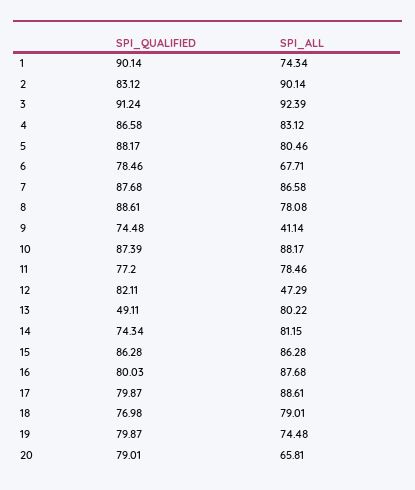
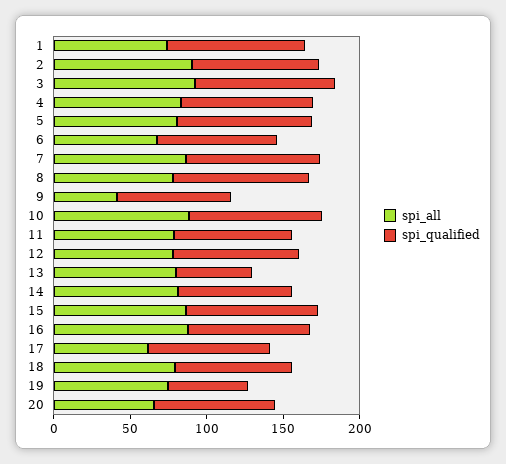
  {
    "SPI_QUALIFIED": {
      "1": 90.14,
      "2": 83.12,
      "3": 91.24,
      "4": 86.58,
      "5": 88.17,
      "6": 78.46,
      "7": 87.68,
      "8": 88.61,
      "9": 74.48,
      "10": 87.39,
      "11": 77.2,
      "12": 82.11,
      "13": 49.11,
      "14": 74.34,
      "15": 86.28,
      "16": 80.03,
      "17": 79.87,
      "18": 76.98,
-     "19": 79.87,
+     "19": 50,
      "20": 79.01
    },
    "SPI_ALL": {
      "1": 74.34,
      "2": 90.14,
      "3": 92.39,
      "4": 83.12,
      "5": 80.46,
      "6": 67.71,
      "7": 86.58,
      "8": 78.08,
      "9": 41.14,
      "10": 88.17,
      "11": 78.46,
-     "12": 47.29,
+     "12": 80,
      "13": 80.22,
      "14": 81.15,
      "15": 86.28,
      "16": 87.68,
-     "17": 88.61,
+     "17": 60,
      "18": 79.01,
      "19": 74.48,
      "20": 65.81
    }
  }

